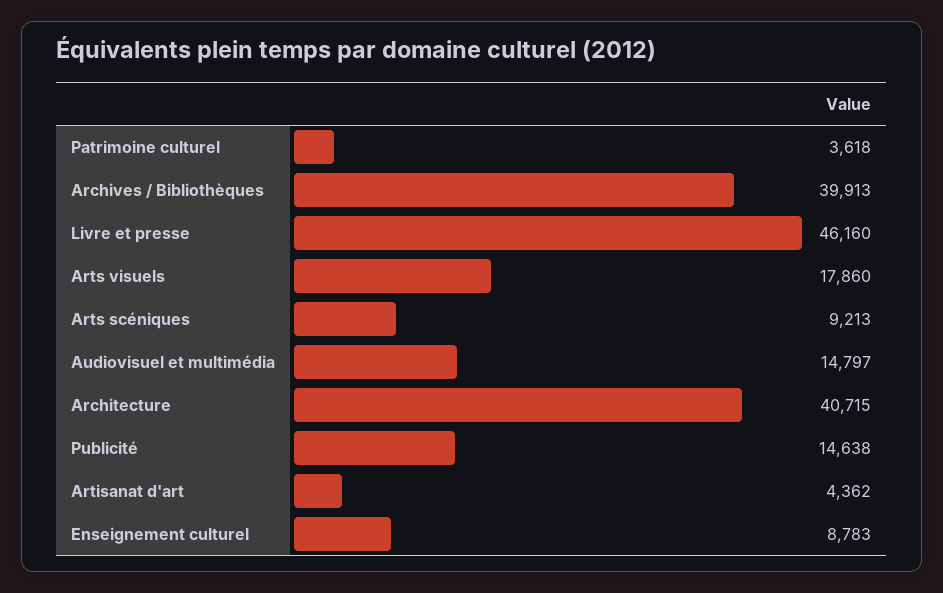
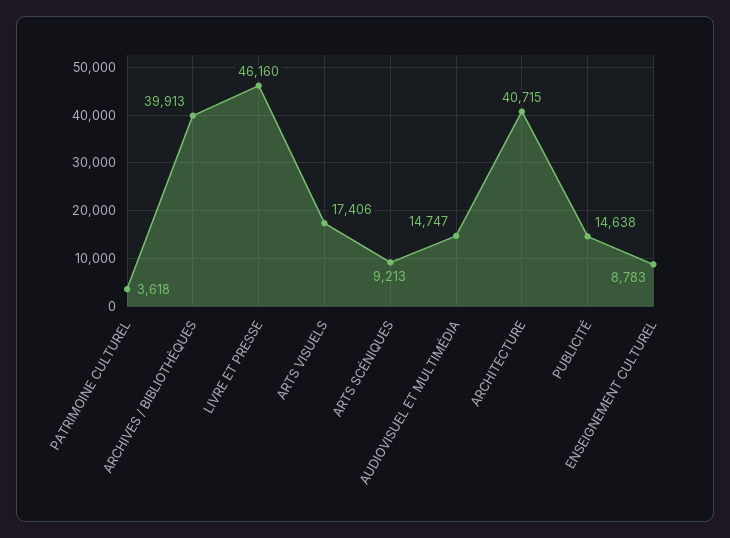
  {
    "Patrimoine culturel": 3618,
    "Archives / Bibliothèques": 39913,
    "Livre et presse": 46160,
-   "Arts visuels": 17860,
+   "Arts visuels": 17406,
    "Arts scéniques": 9213,
-   "Audiovisuel et multimédia": 14797,
+   "Audiovisuel et multimédia": 14747,
    "Architecture": 40715,
    "Publicité": 14638,
-   "Artisanat d'art": 4362,
    "Enseignement culturel": 8783
  }

